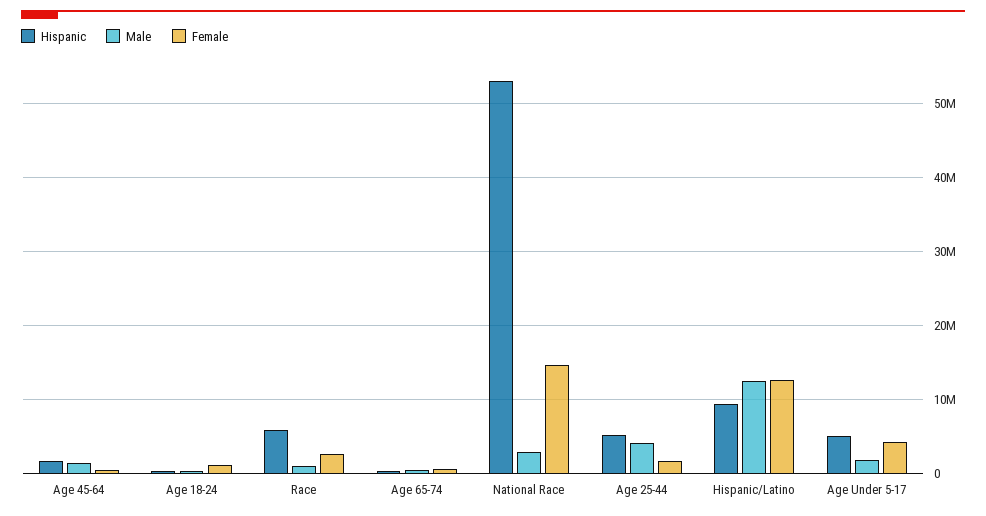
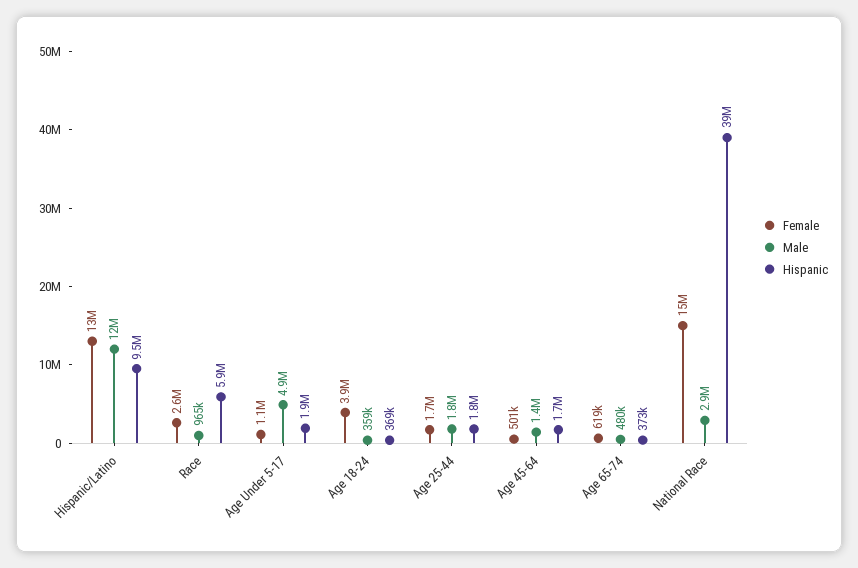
  {
    "Hispanic": {
      "Age 45-64": 1700000,
      "Age 18-24": 369000,
      "Race": 5900000,
      "Age 65-74": 373000,
-     "National Race": 53000000,
+     "National Race": 39000000,
-     "Age 25-44": 5000000,
+     "Age 25-44": 1800000,
      "Hispanic/Latino": 9500000,
-     "Age Under 5-17": 5000000
+     "Age Under 5-17": 1900000
    },
    "Male": {
      "Age 45-64": 1400000,
      "Age 18-24": 359000,
      "Race": 965000,
      "Age 65-74": 480000,
      "National Race": 2900000,
-     "Age 25-44": 4000000,
+     "Age 25-44": 1800000,
      "Hispanic/Latino": 12000000,
-     "Age Under 5-17": 2000000
+     "Age Under 5-17": 4900000
    },
    "Female": {
      "Age 45-64": 501000,
-     "Age 18-24": 1000000,
+     "Age 18-24": 3900000,
      "Race": 2600000,
      "Age 65-74": 619000,
      "National Race": 15000000,
      "Age 25-44": 1700000,
      "Hispanic/Latino": 13000000,
-     "Age Under 5-17": 4000000
+     "Age Under 5-17": 1100000
    }
  }

